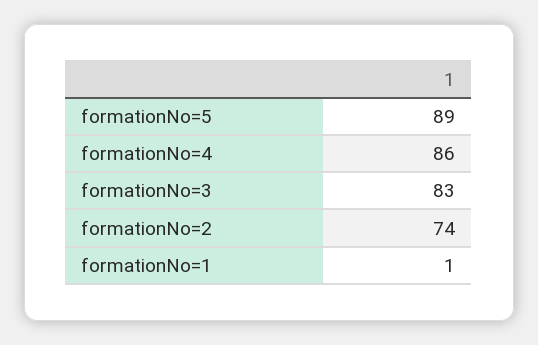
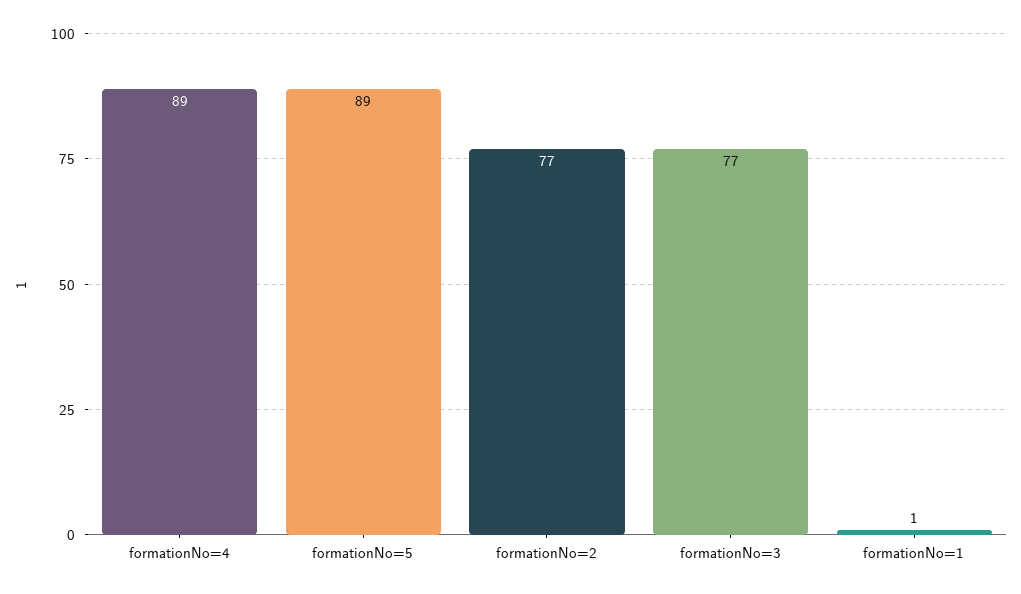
  {
    "formationNo=5": 89,
-   "formationNo=4": 86,
+   "formationNo=4": 89,
-   "formationNo=3": 83,
+   "formationNo=3": 77,
-   "formationNo=2": 74,
+   "formationNo=2": 77,
    "formationNo=1": 1
  }

